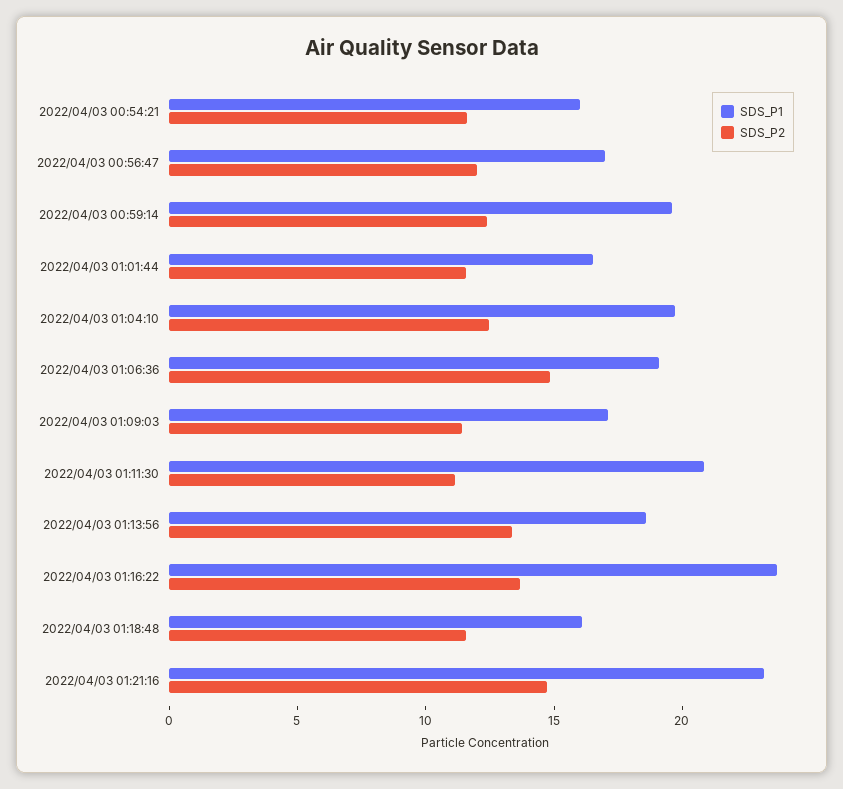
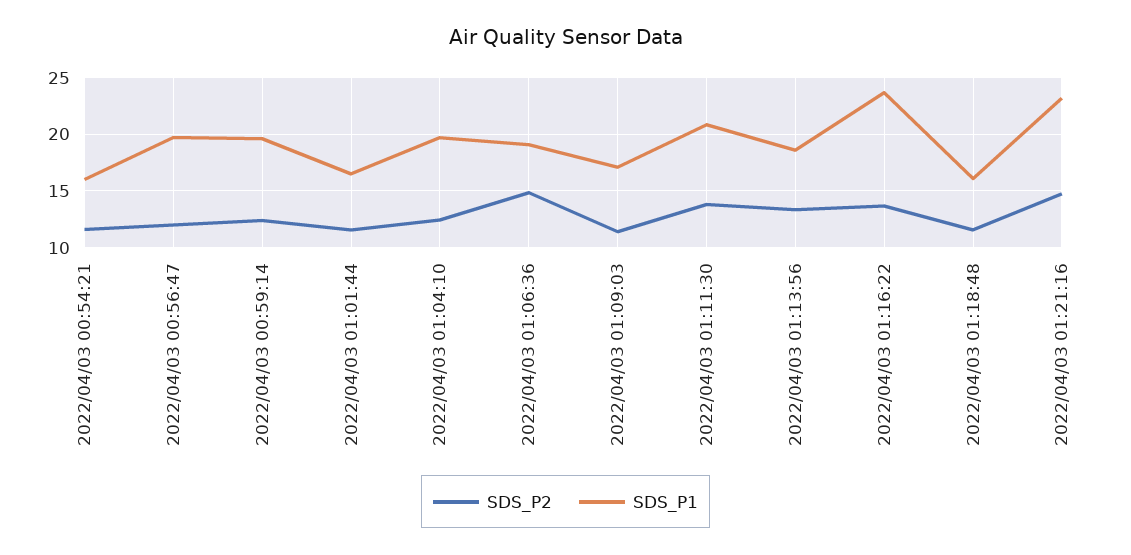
  {
    "SDS_P1": {
      "2022/04/03 00:54:21": 16,
-     "2022/04/03 00:56:47": 17,
+     "2022/04/03 00:56:47": 20,
      "2022/04/03 00:59:14": 20,
      "2022/04/03 01:01:44": 17,
      "2022/04/03 01:04:10": 20,
      "2022/04/03 01:06:36": 19,
      "2022/04/03 01:09:03": 17,
      "2022/04/03 01:11:30": 21,
      "2022/04/03 01:13:56": 19,
      "2022/04/03 01:16:22": 24,
      "2022/04/03 01:18:48": 16,
      "2022/04/03 01:21:16": 23
    },
    "SDS_P2": {
      "2022/04/03 00:54:21": 12,
      "2022/04/03 00:56:47": 12,
      "2022/04/03 00:59:14": 12,
      "2022/04/03 01:01:44": 12,
      "2022/04/03 01:04:10": 12,
      "2022/04/03 01:06:36": 15,
      "2022/04/03 01:09:03": 11,
-     "2022/04/03 01:11:30": 11,
+     "2022/04/03 01:11:30": 14,
      "2022/04/03 01:13:56": 13,
      "2022/04/03 01:16:22": 14,
      "2022/04/03 01:18:48": 12,
      "2022/04/03 01:21:16": 15
    }
  }

